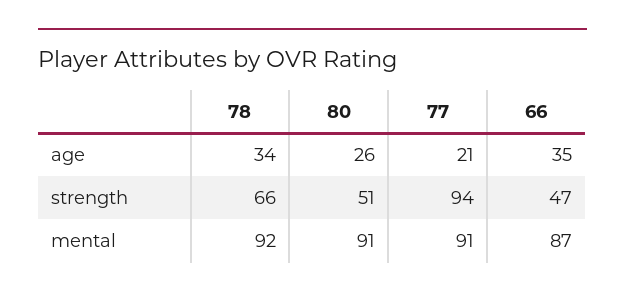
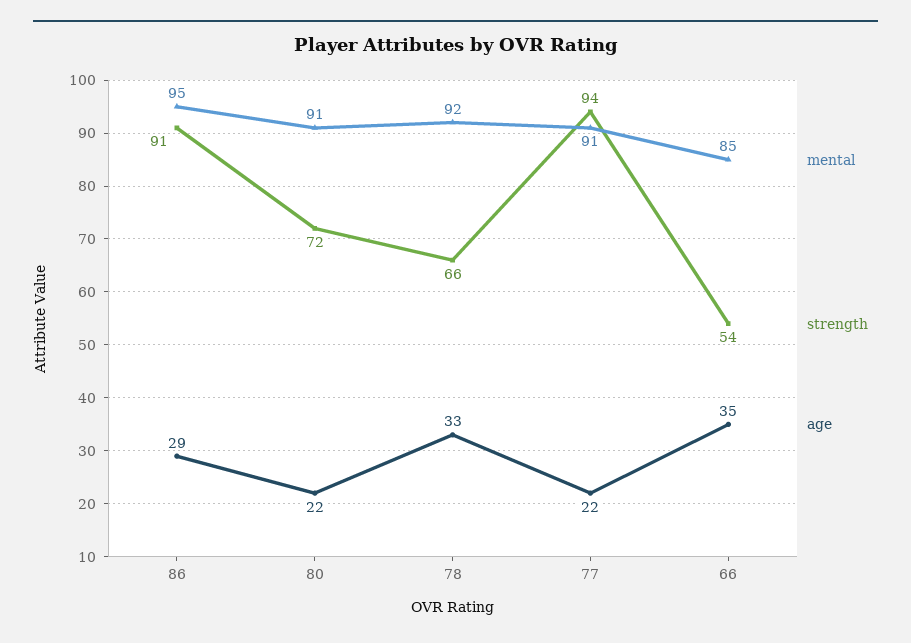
  {
    "age": {
-     "78": 34,
+     "78": 33,
-     "80": 26,
+     "80": 22,
-     "77": 21,
+     "77": 22,
-     "66": 35
+     "66": 35,
+     "86": 29
    },
    "strength": {
      "78": 66,
-     "80": 51,
+     "80": 72,
      "77": 94,
-     "66": 47
+     "66": 54,
+     "86": 91
    },
    "mental": {
      "78": 92,
      "80": 91,
      "77": 91,
-     "66": 87
+     "66": 85,
+     "86": 95
    }
  }

